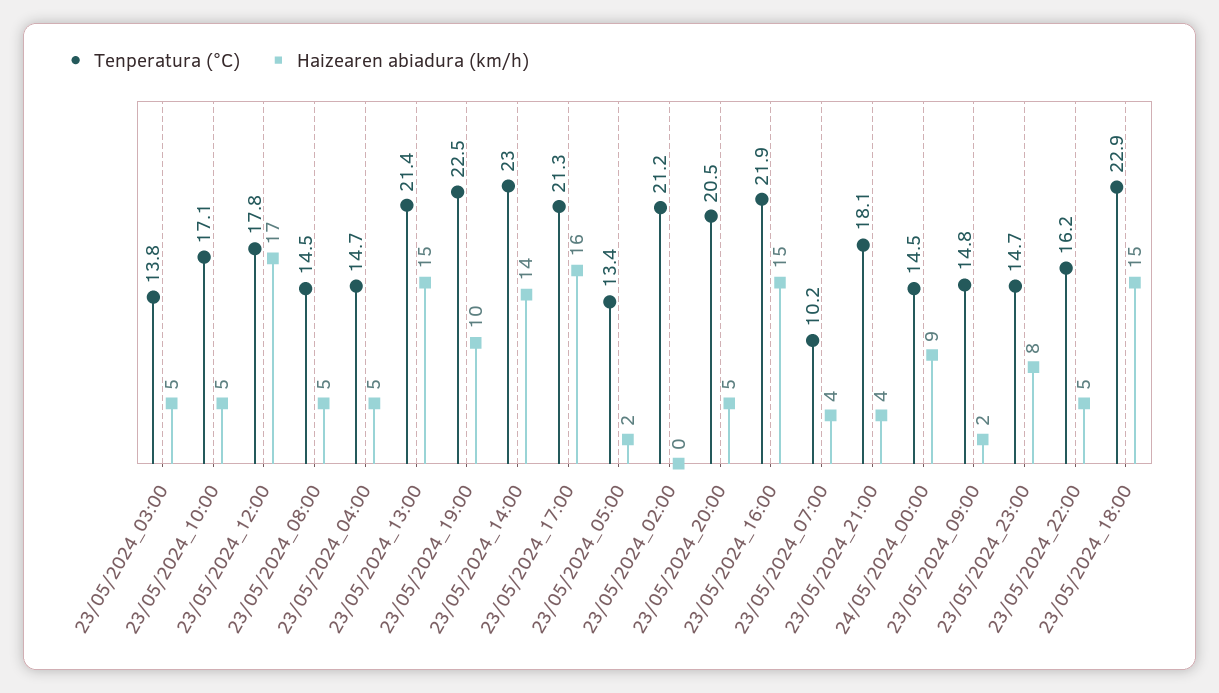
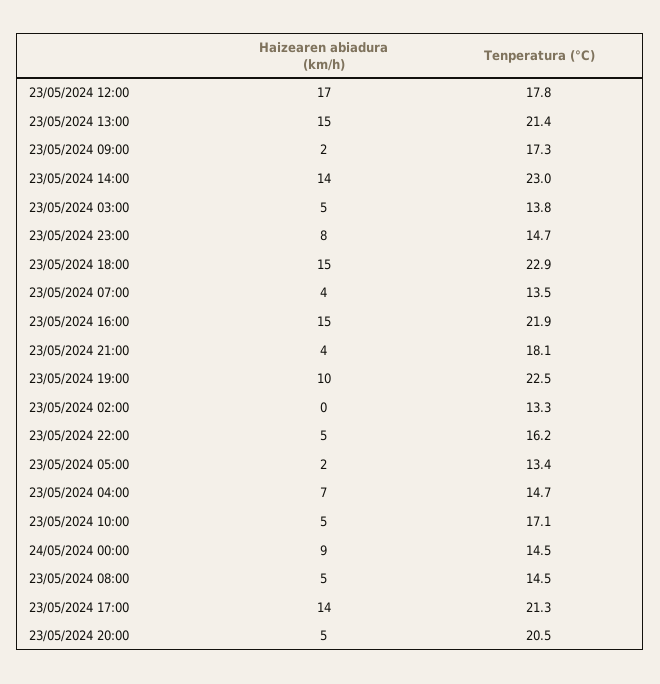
  {
    "Tenperatura (°C)": {
      "23/05/2024_03:00": 13.8,
      "23/05/2024_10:00": 17.1,
      "23/05/2024_12:00": 17.8,
      "23/05/2024_08:00": 14.5,
      "23/05/2024_04:00": 14.7,
      "23/05/2024_13:00": 21.4,
      "23/05/2024_19:00": 22.5,
      "23/05/2024_14:00": 23,
      "23/05/2024_17:00": 21.3,
      "23/05/2024_05:00": 13.4,
-     "23/05/2024_02:00": 21.2,
+     "23/05/2024_02:00": 13.3,
      "23/05/2024_20:00": 20.5,
      "23/05/2024_16:00": 21.9,
-     "23/05/2024_07:00": 10.2,
+     "23/05/2024_07:00": 13.5,
      "23/05/2024_21:00": 18.1,
      "24/05/2024_00:00": 14.5,
-     "23/05/2024_09:00": 14.8,
+     "23/05/2024_09:00": 17.3,
      "23/05/2024_23:00": 14.7,
      "23/05/2024_22:00": 16.2,
      "23/05/2024_18:00": 22.9
    },
    "Haizearen abiadura (km/h)": {
      "23/05/2024_03:00": 5,
      "23/05/2024_10:00": 5,
      "23/05/2024_12:00": 17,
      "23/05/2024_08:00": 5,
-     "23/05/2024_04:00": 5,
+     "23/05/2024_04:00": 7,
      "23/05/2024_13:00": 15,
      "23/05/2024_19:00": 10,
      "23/05/2024_14:00": 14,
-     "23/05/2024_17:00": 16,
+     "23/05/2024_17:00": 14,
      "23/05/2024_05:00": 2,
      "23/05/2024_02:00": 0,
      "23/05/2024_20:00": 5,
      "23/05/2024_16:00": 15,
      "23/05/2024_07:00": 4,
      "23/05/2024_21:00": 4,
      "24/05/2024_00:00": 9,
      "23/05/2024_09:00": 2,
      "23/05/2024_23:00": 8,
      "23/05/2024_22:00": 5,
      "23/05/2024_18:00": 15
    }
  }

